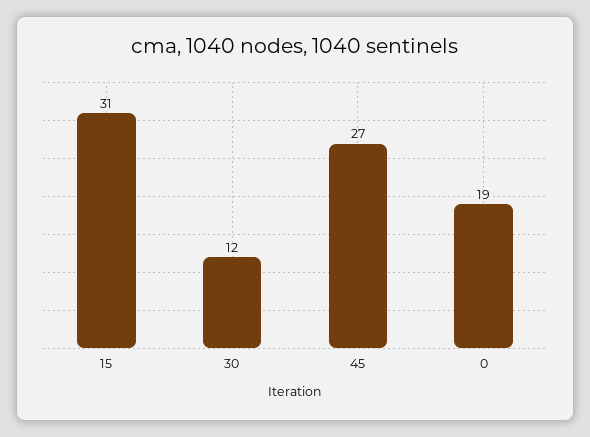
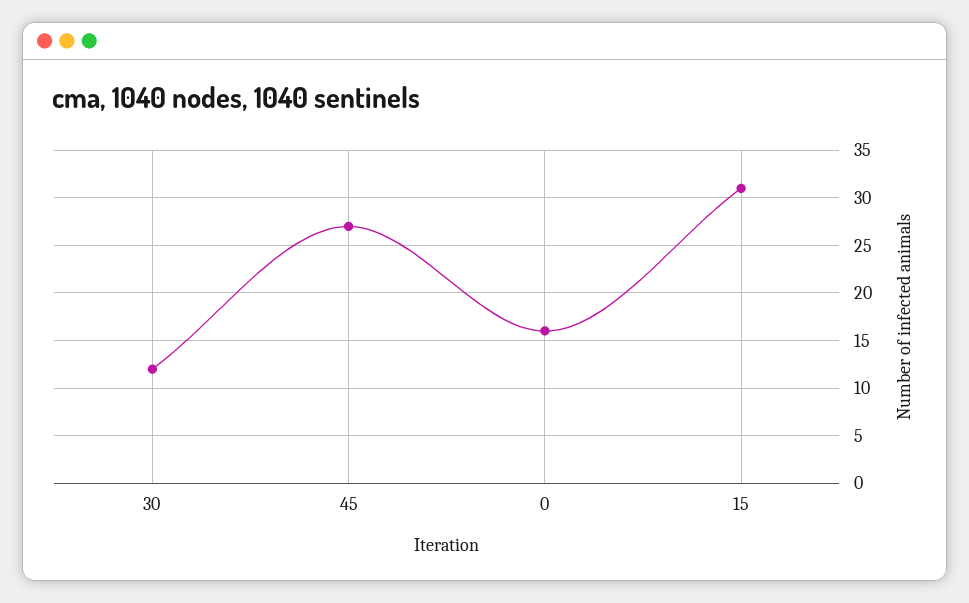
  {
    "15": 31,
    "30": 12,
    "45": 27,
-   "0": 19
+   "0": 16
  }

